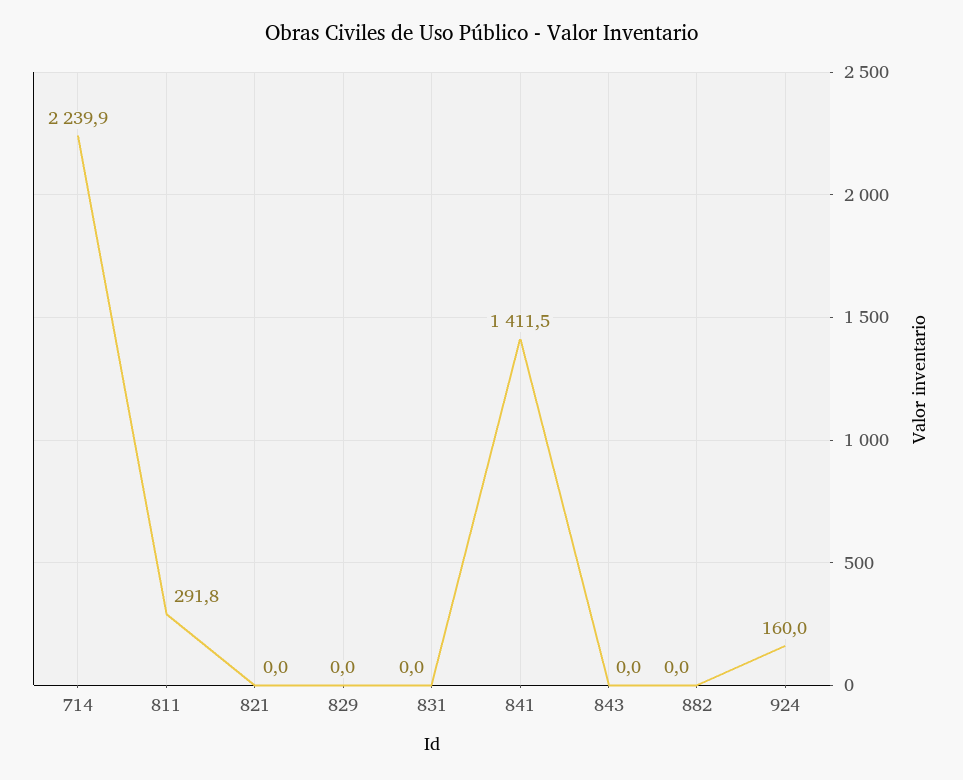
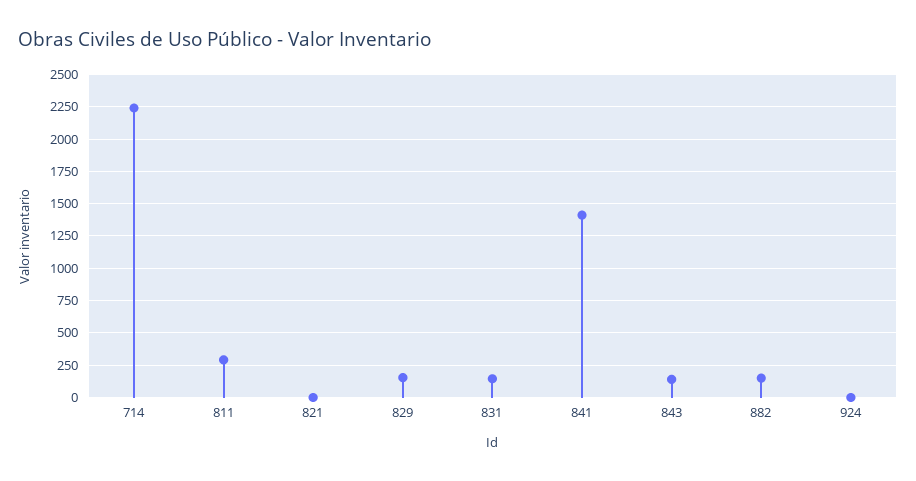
  {
    "714": 2239.9,
    "811": 291.8,
    "821": 0,
-   "829": 0,
+   "829": 150,
-   "831": 0,
+   "831": 150,
    "841": 1411.5,
-   "843": 0,
+   "843": 150,
-   "882": 0,
+   "882": 150,
-   "924": 160
+   "924": 0
  }

